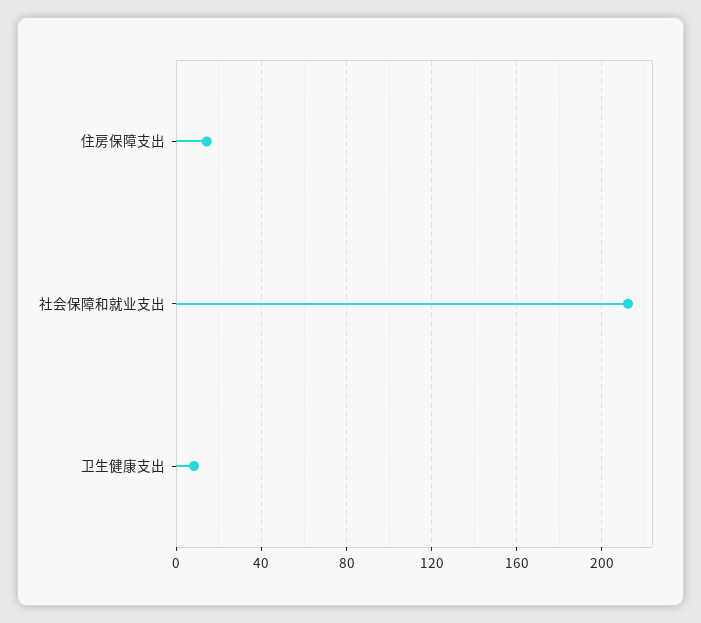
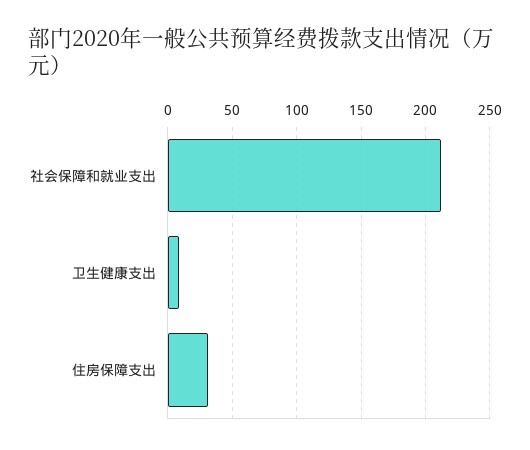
  {
-   "住房保障支出": 15,
+   "住房保障支出": 30,
    "社会保障和就业支出": 210,
    "卫生健康支出": 10
  }

